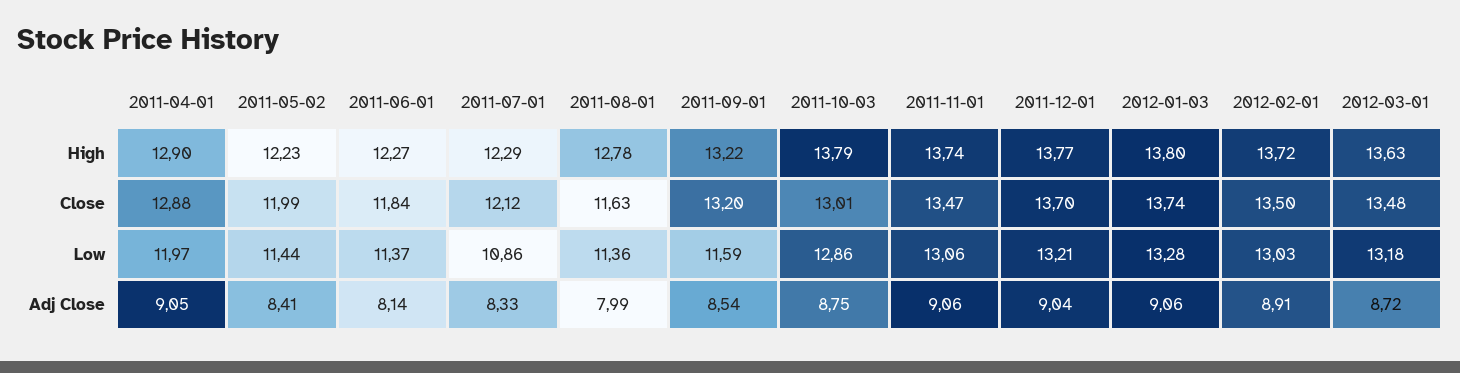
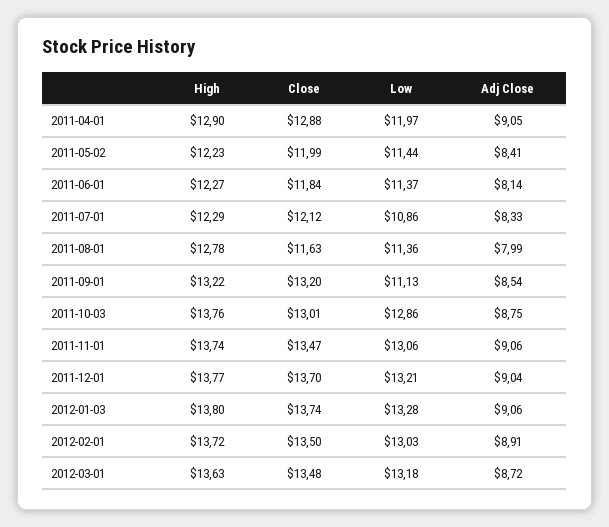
  {
    "2011-04-01": {
      "High": 12.9,
      "Close": 12.88,
      "Low": 11.97,
      "Adj Close": 9.05
    },
    "2011-05-02": {
      "High": 12.23,
      "Close": 11.99,
      "Low": 11.44,
      "Adj Close": 8.41
    },
    "2011-06-01": {
      "High": 12.27,
      "Close": 11.84,
      "Low": 11.37,
      "Adj Close": 8.14
    },
    "2011-07-01": {
      "High": 12.29,
      "Close": 12.12,
      "Low": 10.86,
      "Adj Close": 8.33
    },
    "2011-08-01": {
      "High": 12.78,
      "Close": 11.63,
      "Low": 11.36,
      "Adj Close": 7.99
    },
    "2011-09-01": {
      "High": 13.22,
      "Close": 13.2,
-     "Low": 11.59,
+     "Low": 11.13,
      "Adj Close": 8.54
    },
    "2011-10-03": {
-     "High": 13.79,
+     "High": 13.76,
      "Close": 13.01,
      "Low": 12.86,
      "Adj Close": 8.75
    },
    "2011-11-01": {
      "High": 13.74,
      "Close": 13.47,
      "Low": 13.06,
      "Adj Close": 9.06
    },
    "2011-12-01": {
      "High": 13.77,
      "Close": 13.7,
      "Low": 13.21,
      "Adj Close": 9.04
    },
    "2012-01-03": {
      "High": 13.8,
      "Close": 13.74,
      "Low": 13.28,
      "Adj Close": 9.06
    },
    "2012-02-01": {
      "High": 13.72,
      "Close": 13.5,
      "Low": 13.03,
      "Adj Close": 8.91
    },
    "2012-03-01": {
      "High": 13.63,
      "Close": 13.48,
      "Low": 13.18,
      "Adj Close": 8.72
    }
  }

